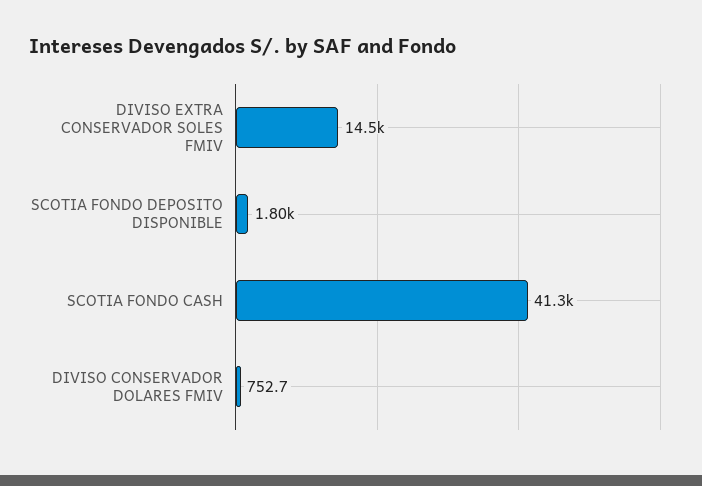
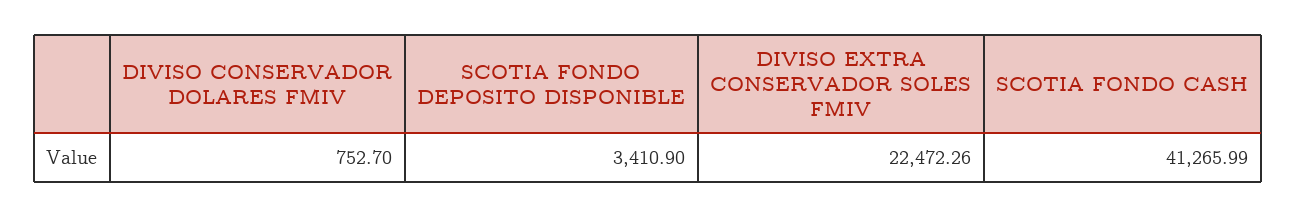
  {
-   "DIVISO EXTRA CONSERVADOR SOLES FMIV": 14500,
+   "DIVISO EXTRA CONSERVADOR SOLES FMIV": 22472.26,
-   "SCOTIA FONDO DEPOSITO DISPONIBLE": 1800,
+   "SCOTIA FONDO DEPOSITO DISPONIBLE": 3410.9,
    "SCOTIA FONDO CASH": 41265.99,
    "DIVISO CONSERVADOR DOLARES FMIV": 752.7
  }

